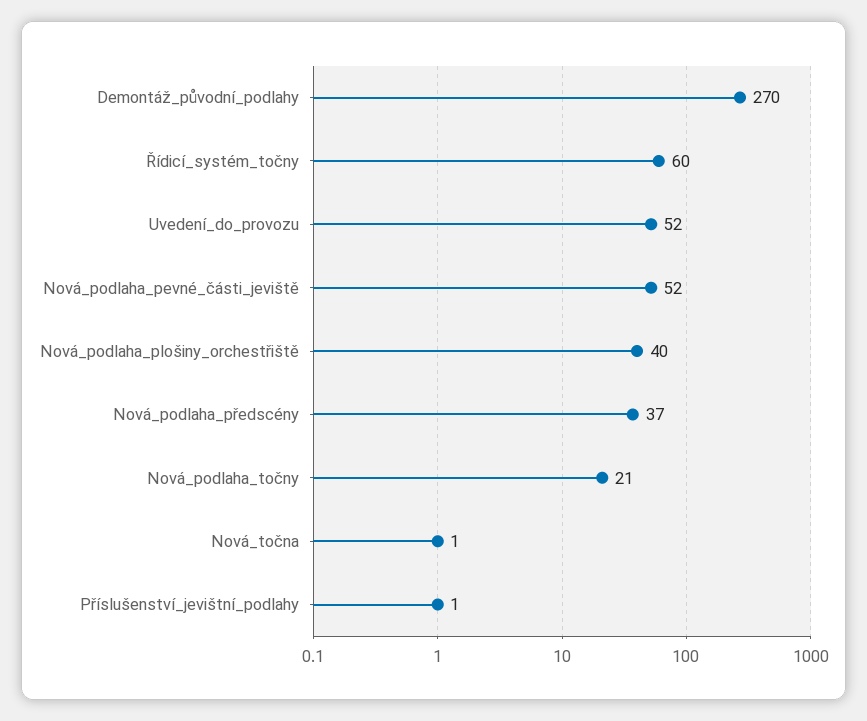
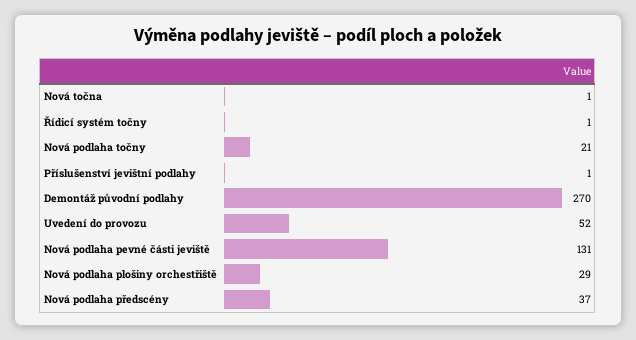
  {
    "Demontáž_původní_podlahy": 270,
-   "Řídicí_systém_točny": 60,
+   "Řídicí_systém_točny": 1,
    "Uvedení_do_provozu": 52,
-   "Nová_podlaha_pevné_části_jeviště": 52,
+   "Nová_podlaha_pevné_části_jeviště": 131,
-   "Nová_podlaha_plošiny_orchestřiště": 40,
+   "Nová_podlaha_plošiny_orchestřiště": 29,
    "Nová_podlaha_předscény": 37,
    "Nová_podlaha_točny": 21,
    "Nová_točna": 1,
    "Příslušenství_jevištní_podlahy": 1
  }

